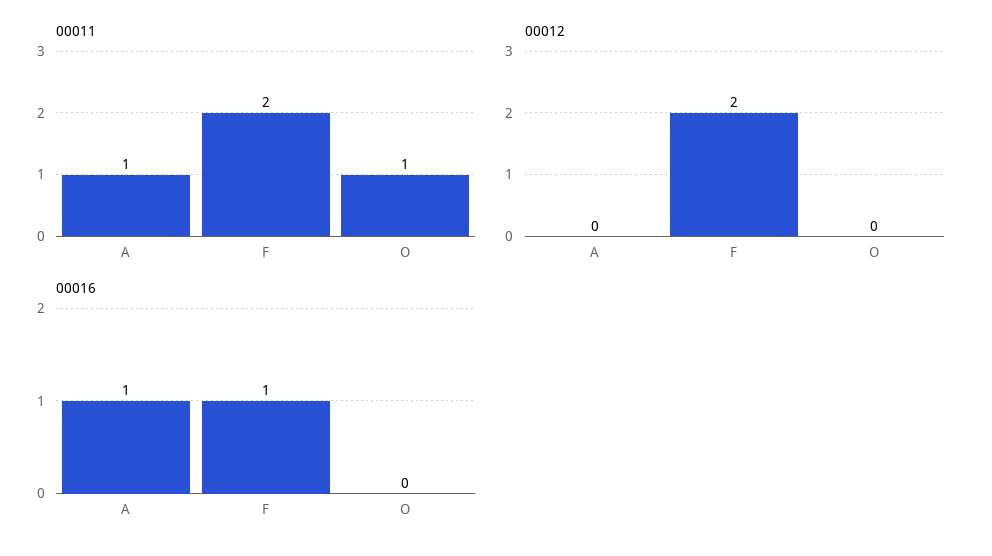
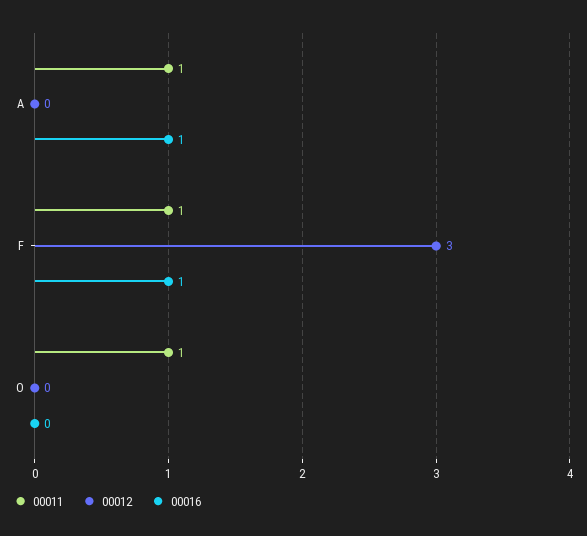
  {
    "00011": {
      "A": 1,
-     "F": 2,
+     "F": 1,
      "O": 1
    },
    "00012": {
      "A": 0,
-     "F": 2,
+     "F": 3,
      "O": 0
    },
    "00016": {
      "A": 1,
      "F": 1,
      "O": 0
    }
  }

